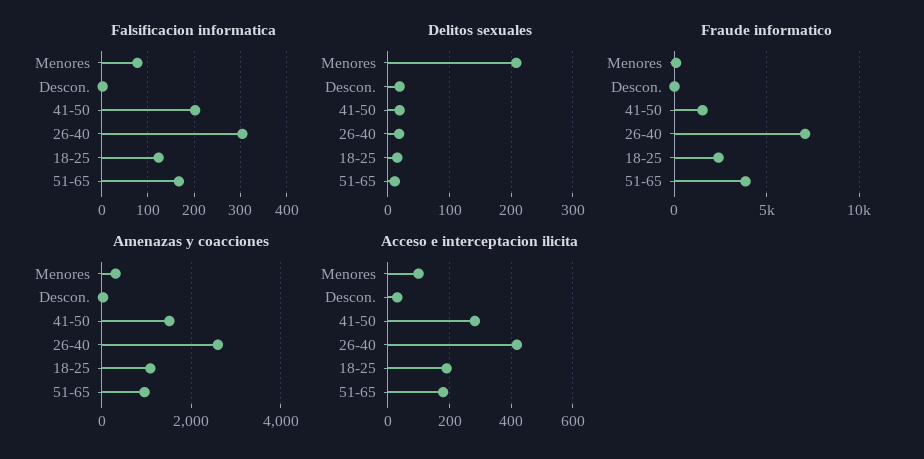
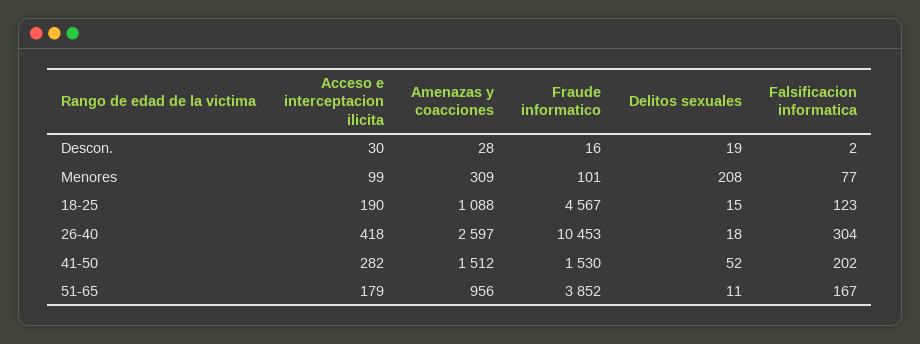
  {
    "Falsificacion informatica": {
      "Menores": 77,
      "Descon.": 2,
      "41-50": 202,
      "26-40": 304,
      "18-25": 123,
      "51-65": 167
    },
    "Delitos sexuales": {
      "Menores": 208,
      "Descon.": 19,
-     "41-50": 20,
+     "41-50": 52,
      "26-40": 18,
      "18-25": 15,
      "51-65": 11
    },
    "Fraude informatico": {
      "Menores": 101,
      "Descon.": 16,
      "41-50": 1530,
-     "26-40": 7000,
+     "26-40": 10453,
-     "18-25": 2500,
+     "18-25": 4567,
      "51-65": 3852
    },
    "Amenazas y coacciones": {
      "Menores": 309,
      "Descon.": 28,
      "41-50": 1512,
      "26-40": 2597,
      "18-25": 1088,
      "51-65": 956
    },
    "Acceso e interceptacion ilicita": {
      "Menores": 99,
      "Descon.": 30,
      "41-50": 282,
      "26-40": 418,
      "18-25": 190,
      "51-65": 179
    }
  }

